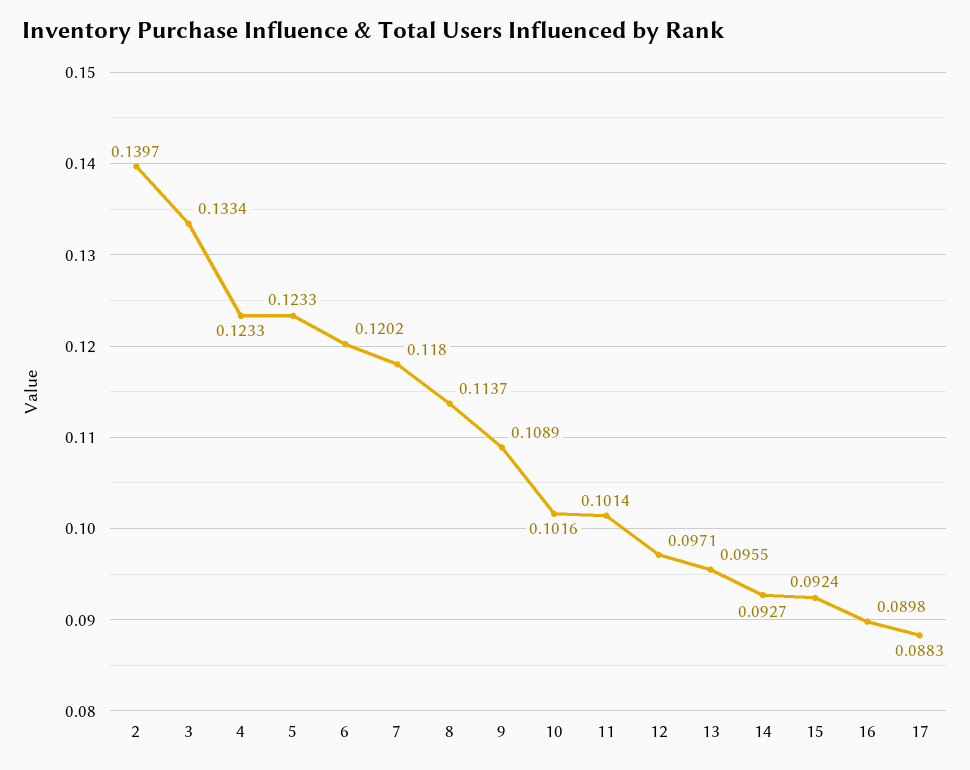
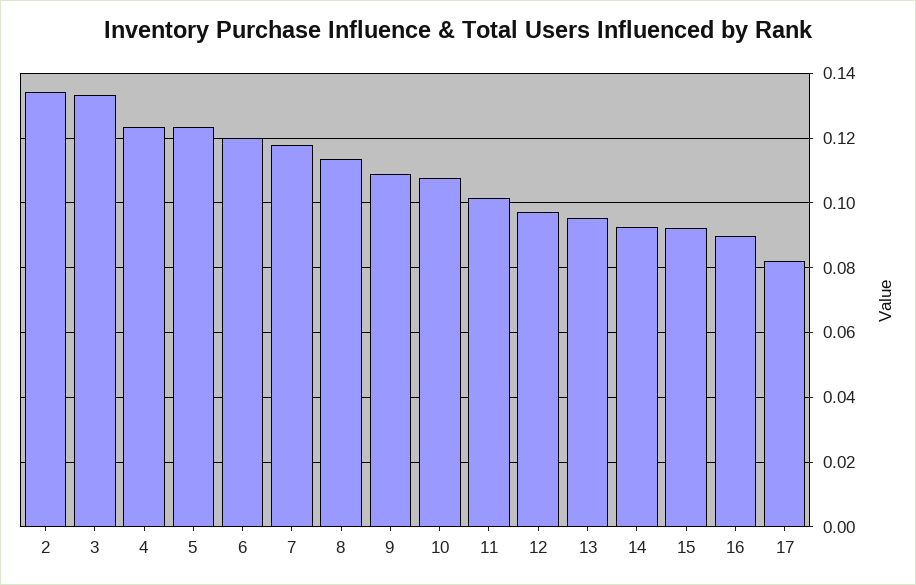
  {
-   "2": 0.1397,
+   "2": 0.134,
    "3": 0.1334,
    "4": 0.1233,
    "5": 0.1233,
    "6": 0.1202,
    "7": 0.118,
    "8": 0.1137,
    "9": 0.1089,
-   "10": 0.1016,
+   "10": 0.108,
    "11": 0.1014,
    "12": 0.0971,
    "13": 0.0955,
    "14": 0.0927,
    "15": 0.0924,
    "16": 0.0898,
-   "17": 0.0883
+   "17": 0.082
  }

